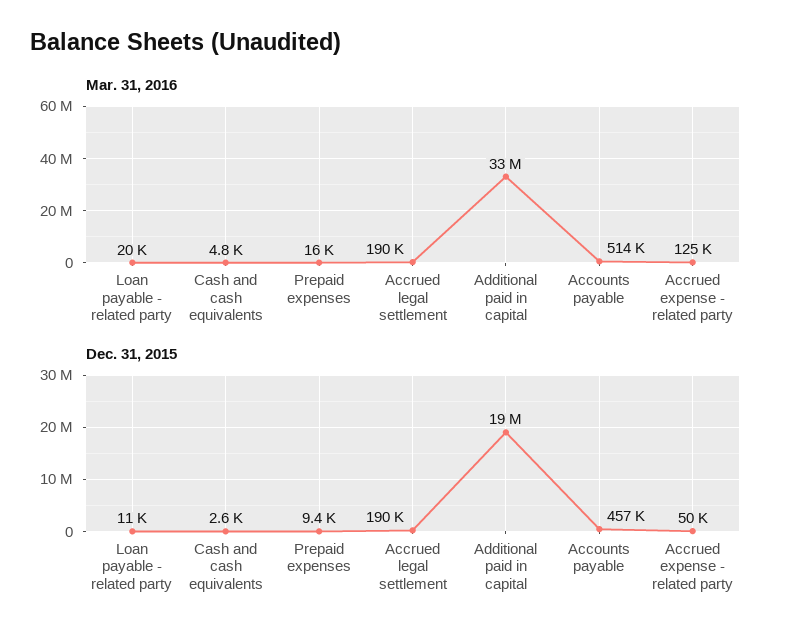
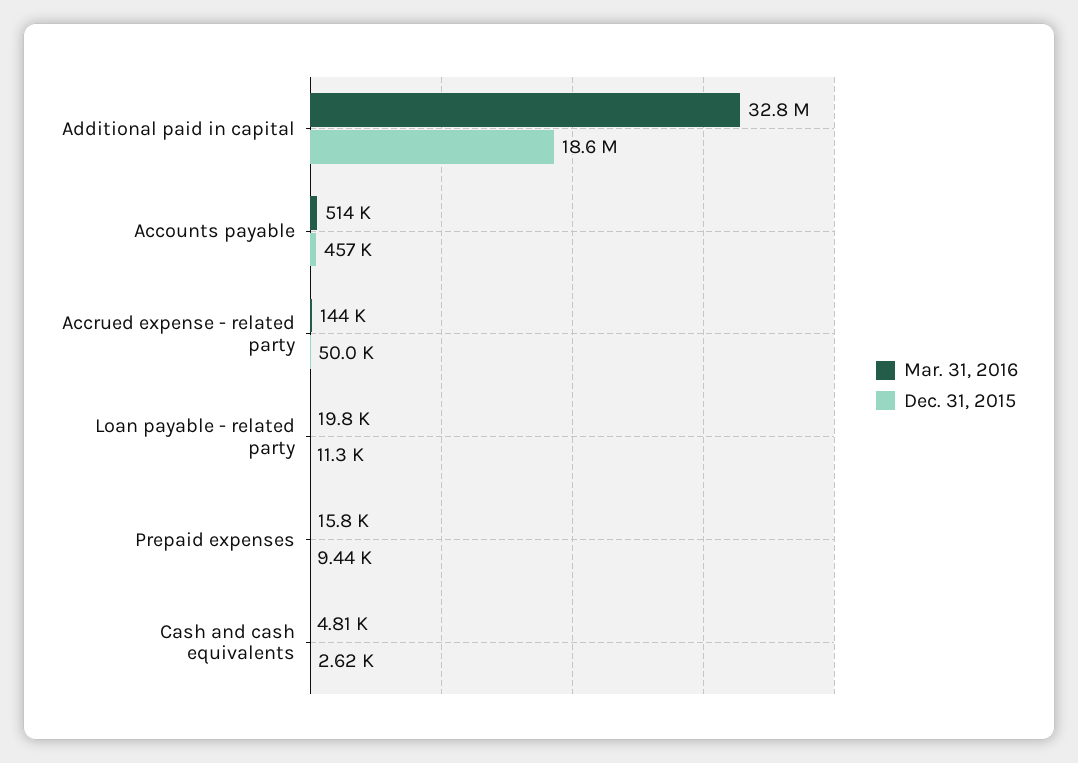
  {
    "Mar. 31, 2016": {
      "Loan payable - related party": 19800,
      "Cash and cash equivalents": 4810,
      "Prepaid expenses": 15800,
-     "Accrued legal settlement": 190000,
      "Additional paid in capital": 32800000,
      "Accounts payable": 514000,
-     "Accrued expense - related party": 125000
+     "Accrued expense - related party": 144000
    },
    "Dec. 31, 2015": {
      "Loan payable - related party": 11300,
      "Cash and cash equivalents": 2620,
      "Prepaid expenses": 9440,
-     "Accrued legal settlement": 190000,
      "Additional paid in capital": 18600000,
      "Accounts payable": 457000,
      "Accrued expense - related party": 50000
    }
  }

